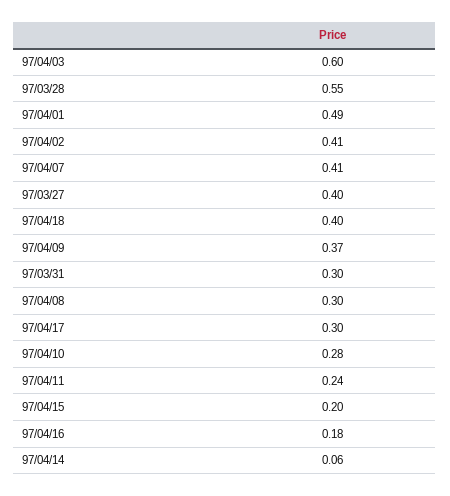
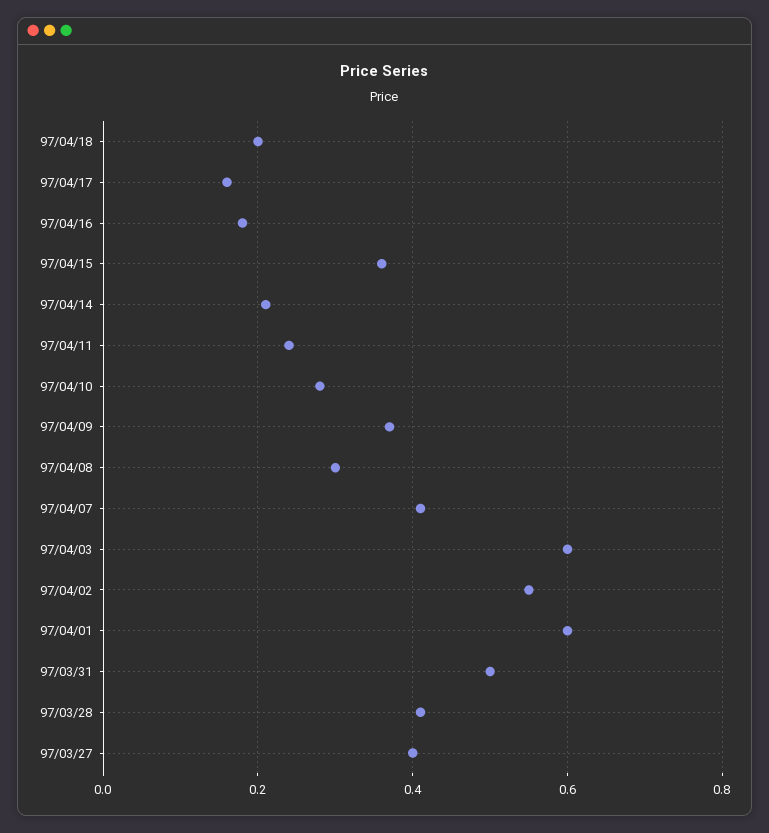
  {
    "97/04/03": 0.6,
-   "97/03/28": 0.55,
+   "97/03/28": 0.4,
-   "97/04/01": 0.49,
+   "97/04/01": 0.6,
-   "97/04/02": 0.41,
+   "97/04/02": 0.55,
    "97/04/07": 0.41,
    "97/03/27": 0.4,
-   "97/04/18": 0.4,
+   "97/04/18": 0.2,
    "97/04/09": 0.37,
-   "97/03/31": 0.3,
+   "97/03/31": 0.5,
    "97/04/08": 0.3,
-   "97/04/17": 0.3,
+   "97/04/17": 0.15,
    "97/04/10": 0.28,
    "97/04/11": 0.24,
-   "97/04/15": 0.2,
+   "97/04/15": 0.35,
    "97/04/16": 0.18,
-   "97/04/14": 0.06
+   "97/04/14": 0.2
  }

